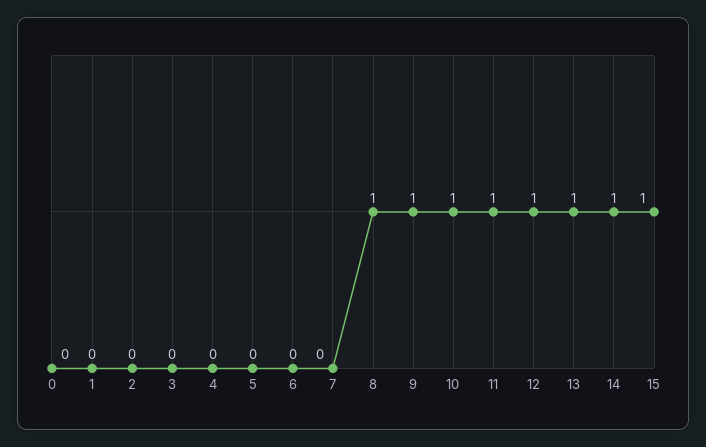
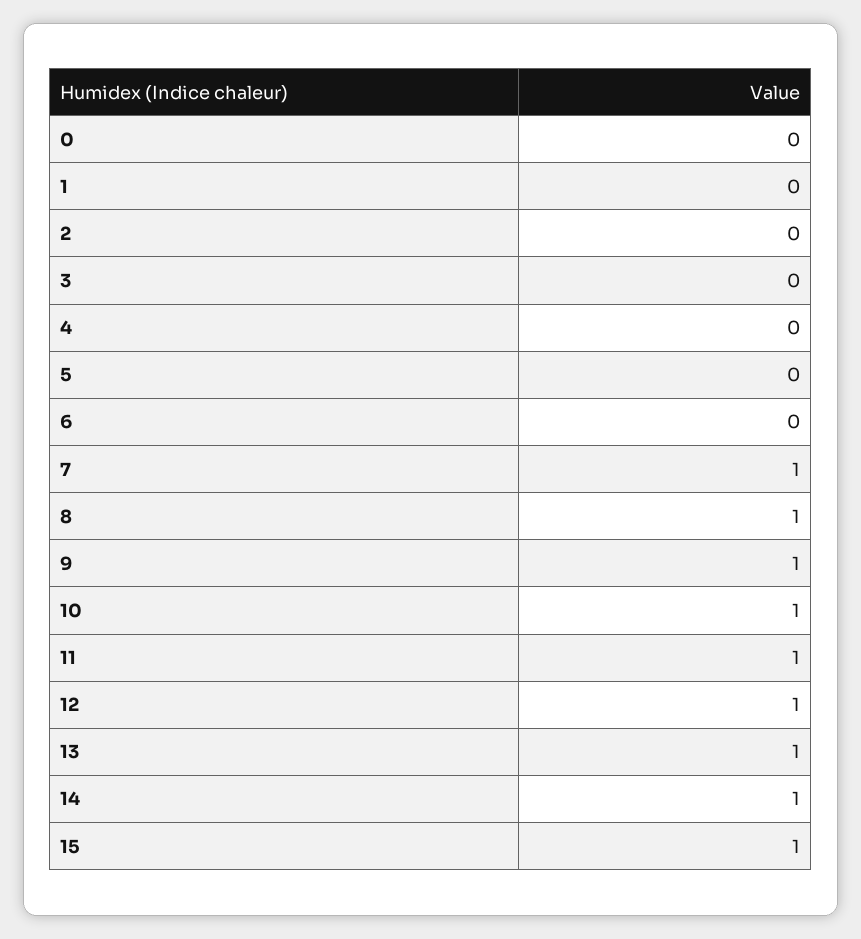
  {
    "0": 0,
    "1": 0,
    "2": 0,
    "3": 0,
    "4": 0,
    "5": 0,
    "6": 0,
-   "7": 0,
+   "7": 1,
    "8": 1,
    "9": 1,
    "10": 1,
    "11": 1,
    "12": 1,
    "13": 1,
    "14": 1,
    "15": 1
  }

